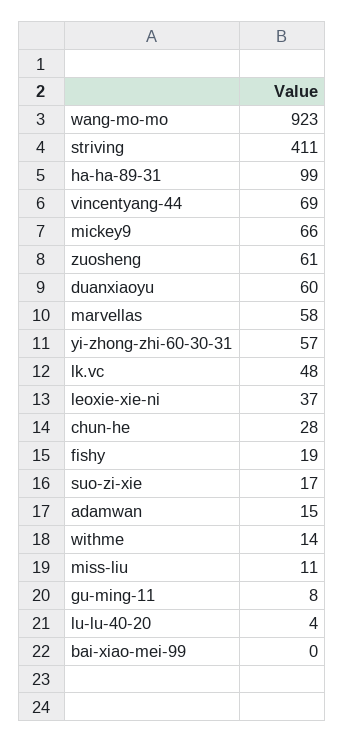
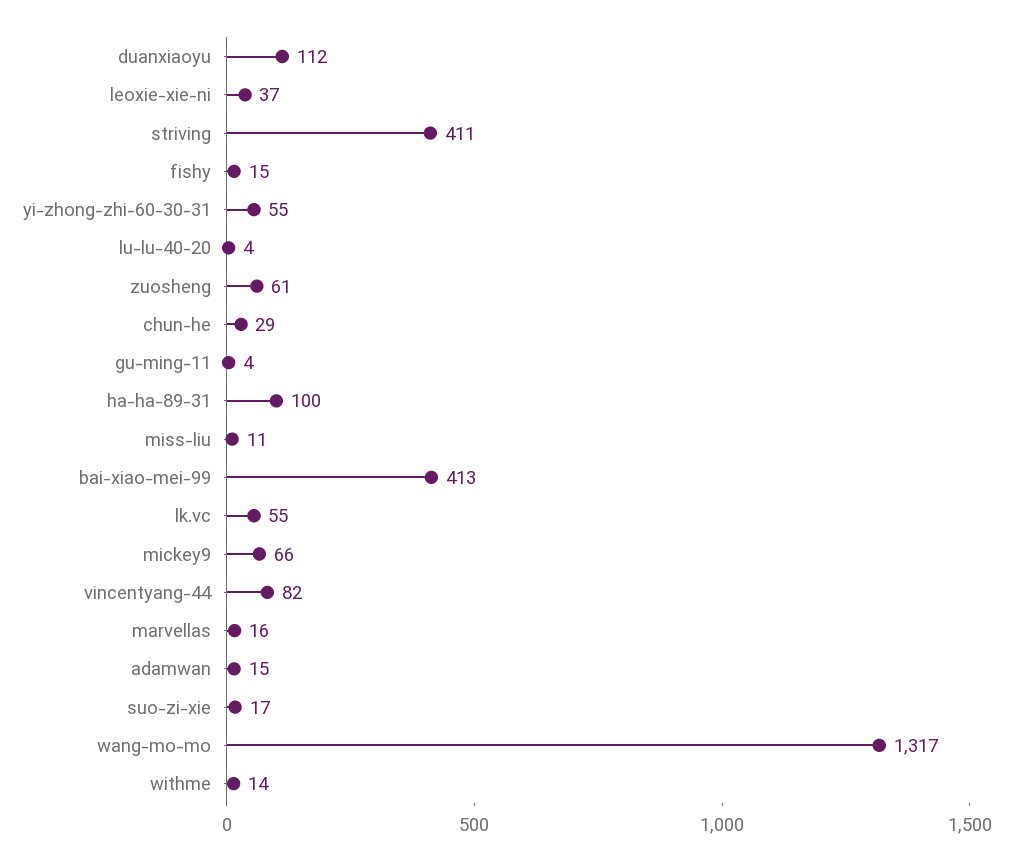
  {
-   "wang-mo-mo": 923,
+   "wang-mo-mo": 1317,
    "striving": 411,
-   "ha-ha-89-31": 99,
+   "ha-ha-89-31": 100,
-   "vincentyang-44": 69,
+   "vincentyang-44": 82,
    "mickey9": 66,
    "zuosheng": 61,
-   "duanxiaoyu": 60,
+   "duanxiaoyu": 112,
-   "marvellas": 58,
+   "marvellas": 16,
-   "yi-zhong-zhi-60-30-31": 57,
+   "yi-zhong-zhi-60-30-31": 55,
-   "lk.vc": 48,
+   "lk.vc": 55,
    "leoxie-xie-ni": 37,
-   "chun-he": 28,
+   "chun-he": 29,
-   "fishy": 19,
+   "fishy": 15,
    "suo-zi-xie": 17,
    "adamwan": 15,
    "withme": 14,
    "miss-liu": 11,
-   "gu-ming-11": 8,
+   "gu-ming-11": 4,
    "lu-lu-40-20": 4,
-   "bai-xiao-mei-99": 0
+   "bai-xiao-mei-99": 413
  }

